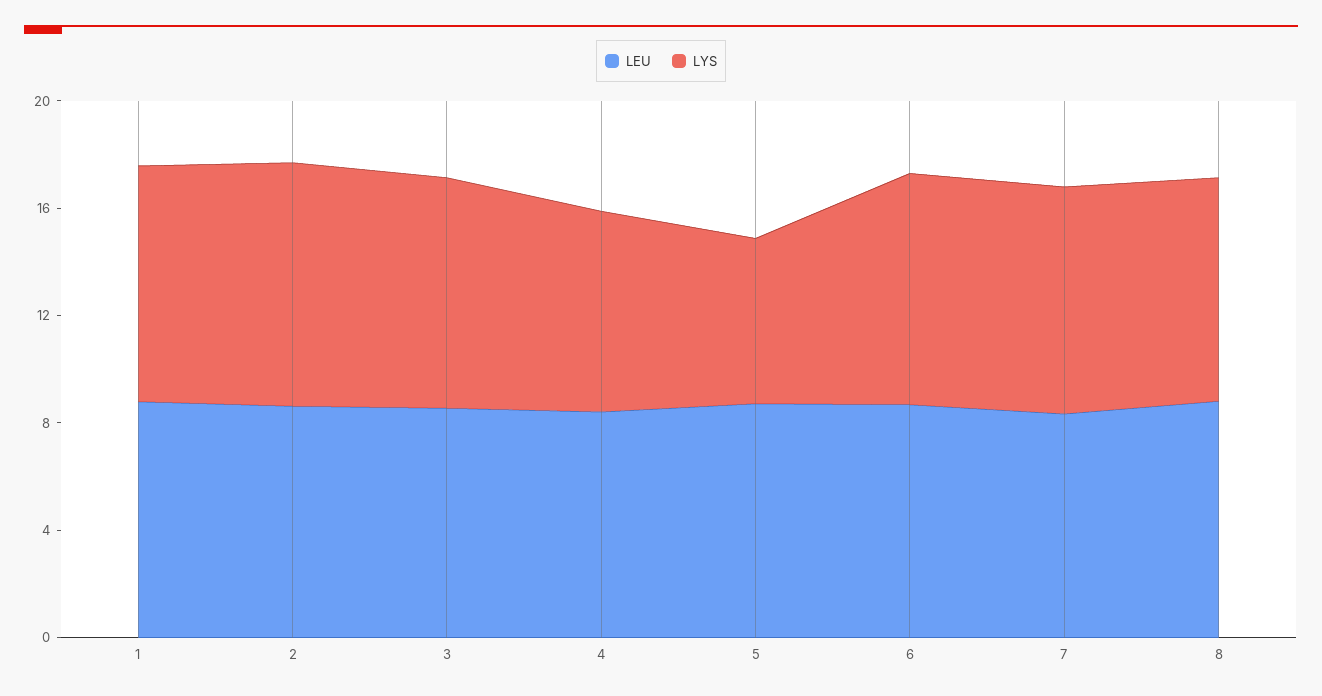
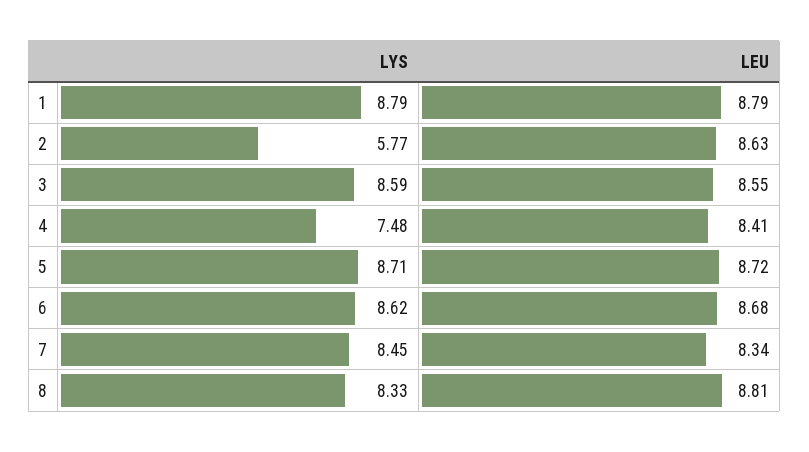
  {
    "LEU": {
      "1": 8.79,
      "2": 8.63,
      "3": 8.55,
      "4": 8.41,
      "5": 8.72,
      "6": 8.68,
      "7": 8.34,
      "8": 8.81
    },
    "LYS": {
      "1": 8.79,
-     "2": 9,
+     "2": 5.77,
      "3": 8.59,
      "4": 7.48,
-     "5": 6,
+     "5": 8.71,
      "6": 8.62,
      "7": 8.45,
      "8": 8.33
    }
  }

